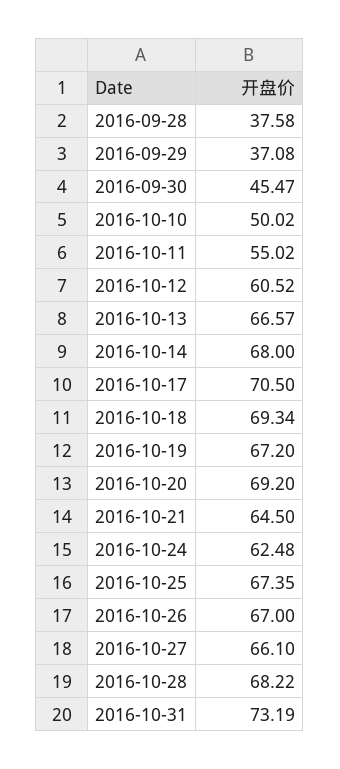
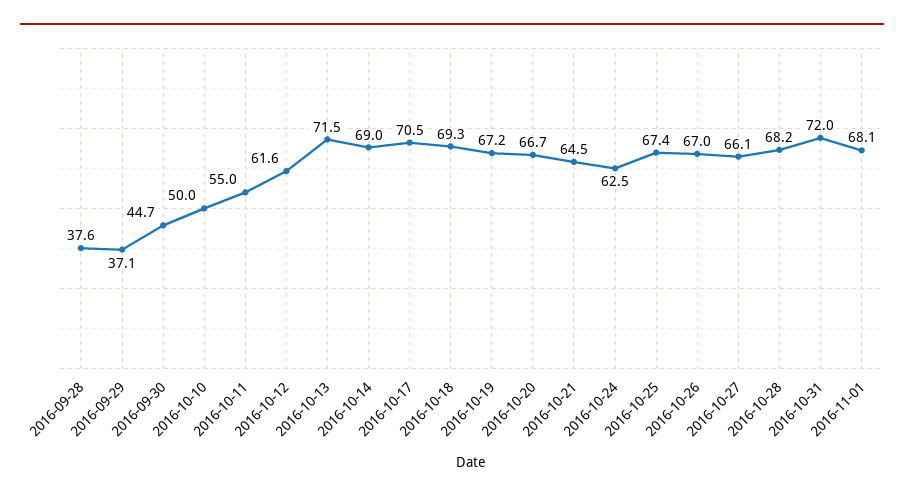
  {
    "2016-09-28": 37.58,
    "2016-09-29": 37.08,
-   "2016-09-30": 45.47,
+   "2016-09-30": 44.7,
    "2016-10-10": 50.02,
    "2016-10-11": 55.02,
-   "2016-10-12": 60.52,
+   "2016-10-12": 61.6,
-   "2016-10-13": 66.57,
+   "2016-10-13": 71.5,
-   "2016-10-14": 68,
+   "2016-10-14": 69,
    "2016-10-17": 70.5,
    "2016-10-18": 69.34,
    "2016-10-19": 67.2,
-   "2016-10-20": 69.2,
+   "2016-10-20": 66.7,
    "2016-10-21": 64.5,
    "2016-10-24": 62.48,
    "2016-10-25": 67.35,
    "2016-10-26": 67,
    "2016-10-27": 66.1,
    "2016-10-28": 68.22,
-   "2016-10-31": 73.19
+   "2016-10-31": 72,
+   "2016-11-01": 68.1
  }

